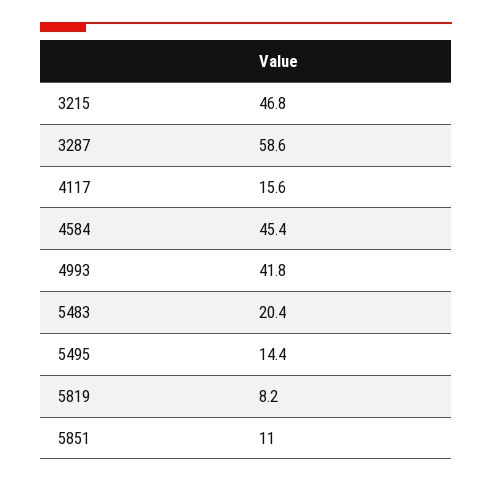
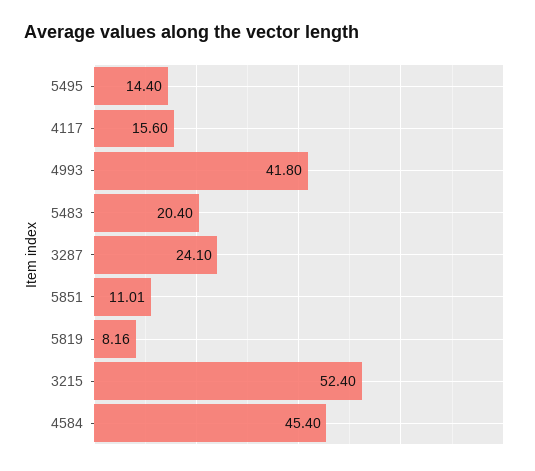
  {
-   "3215": 46.8,
+   "3215": 52.4,
-   "3287": 58.6,
+   "3287": 24.1,
    "4117": 15.6,
    "4584": 45.4,
    "4993": 41.8,
    "5483": 20.4,
    "5495": 14.4,
    "5819": 8.16,
    "5851": 11.01
  }

